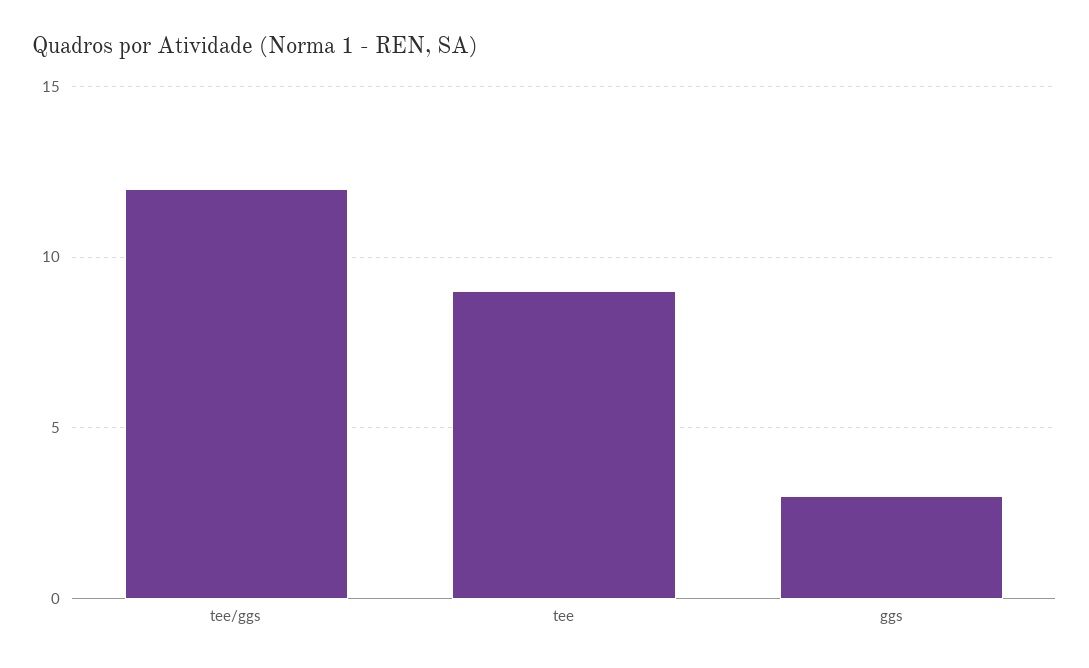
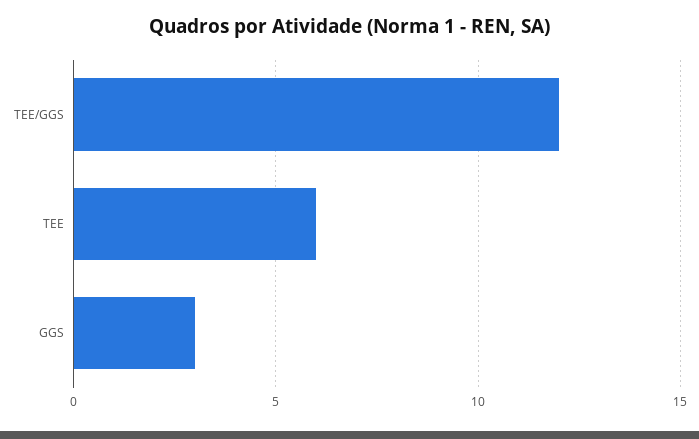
  {
    "tee/ggs": 12,
-   "tee": 9,
+   "tee": 6,
    "ggs": 3
  }

